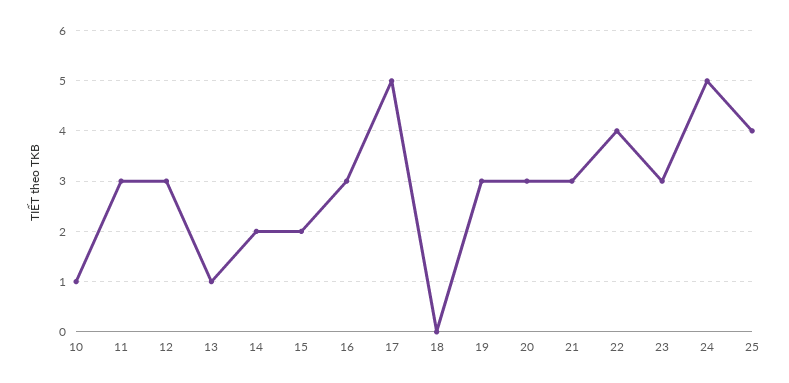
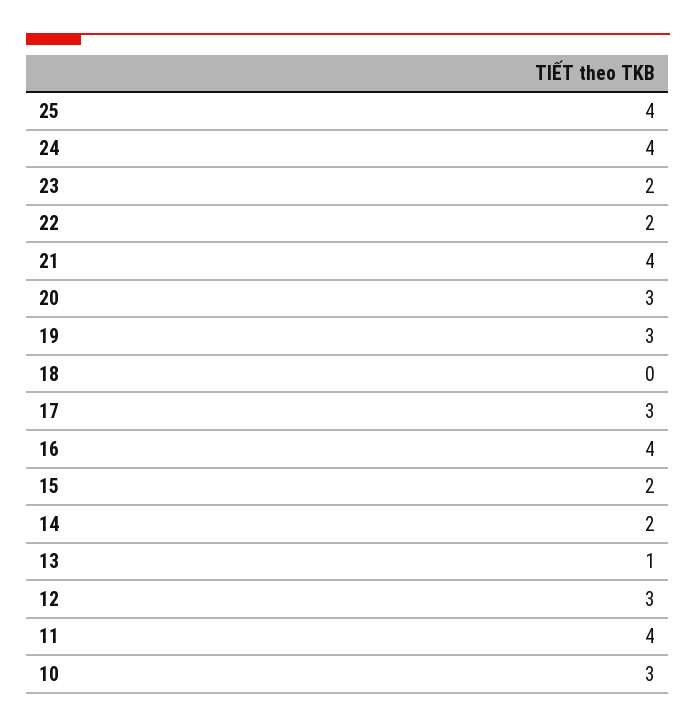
  {
-   "10": 1,
+   "10": 3,
-   "11": 3,
+   "11": 4,
    "12": 3,
    "13": 1,
    "14": 2,
    "15": 2,
-   "16": 3,
+   "16": 4,
-   "17": 5,
+   "17": 3,
    "18": 0,
    "19": 3,
    "20": 3,
-   "21": 3,
+   "21": 4,
-   "22": 4,
+   "22": 2,
-   "23": 3,
+   "23": 2,
-   "24": 5,
+   "24": 4,
    "25": 4
  }

